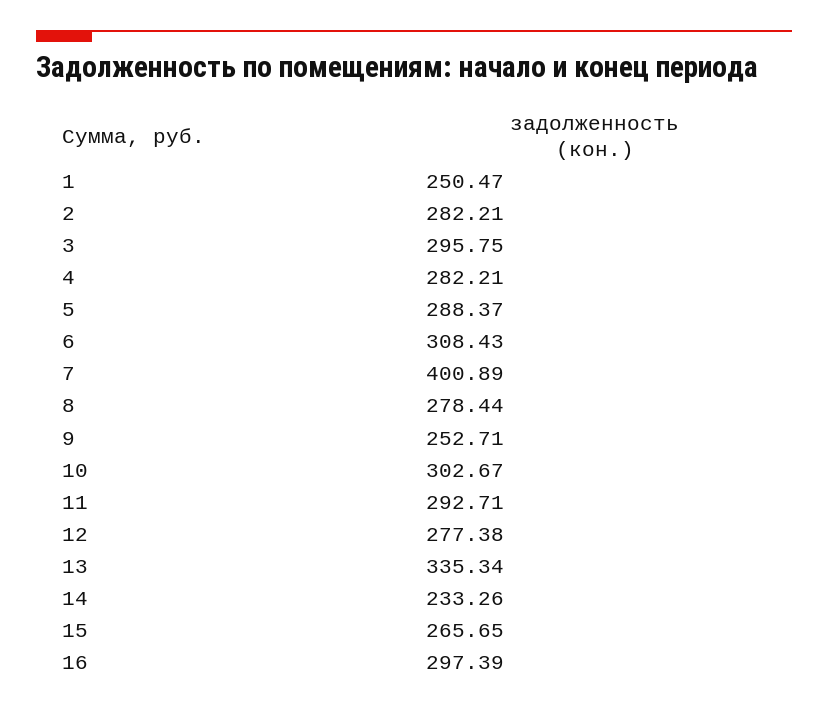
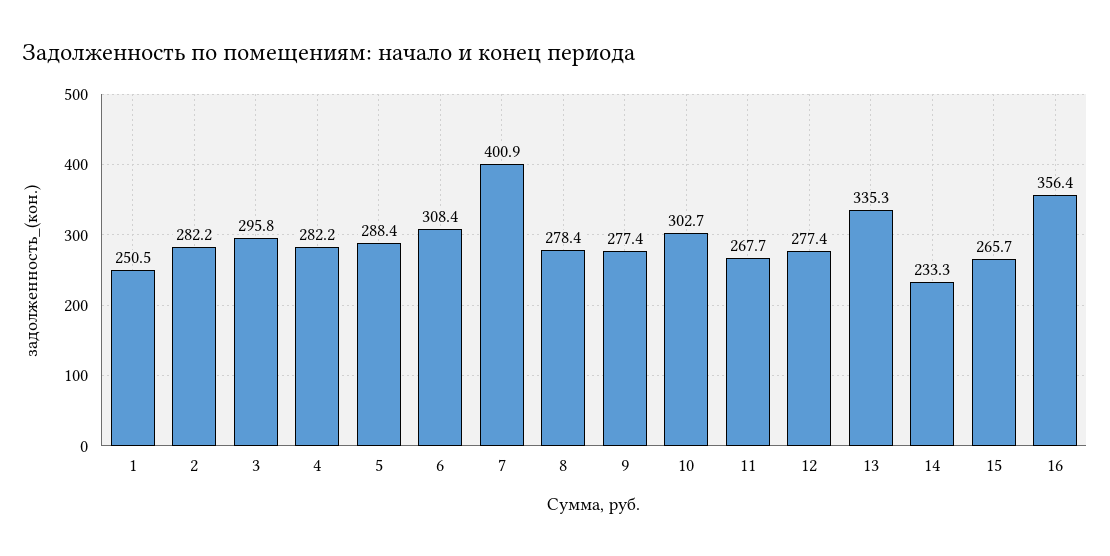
  {
    "1": 250.47,
    "2": 282.21,
    "3": 295.75,
    "4": 282.21,
    "5": 288.37,
    "6": 308.43,
    "7": 400.89,
    "8": 278.44,
-   "9": 252.71,
+   "9": 277.4,
    "10": 302.67,
-   "11": 292.71,
+   "11": 267.7,
    "12": 277.38,
    "13": 335.34,
    "14": 233.26,
    "15": 265.65,
-   "16": 297.39
+   "16": 356.4
  }

